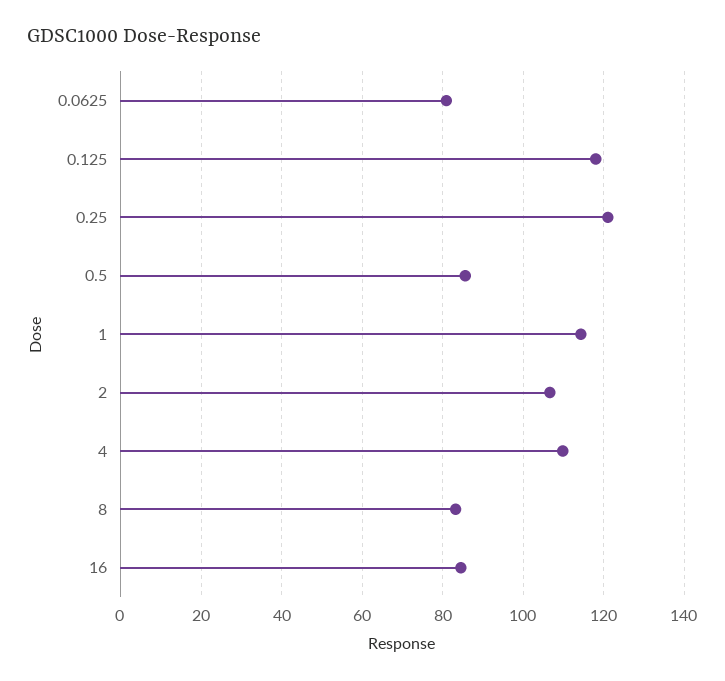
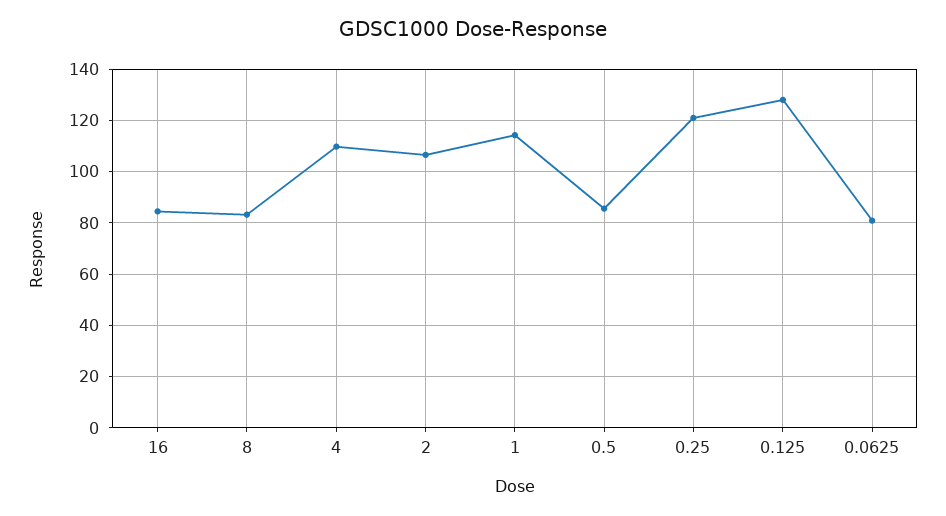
  {
    "0.0625": 80,
-   "0.125": 118,
+   "0.125": 127.5,
    "0.25": 122,
    "0.5": 86,
    "1": 114,
    "2": 106,
    "4": 110,
    "8": 84,
    "16": 84
  }

